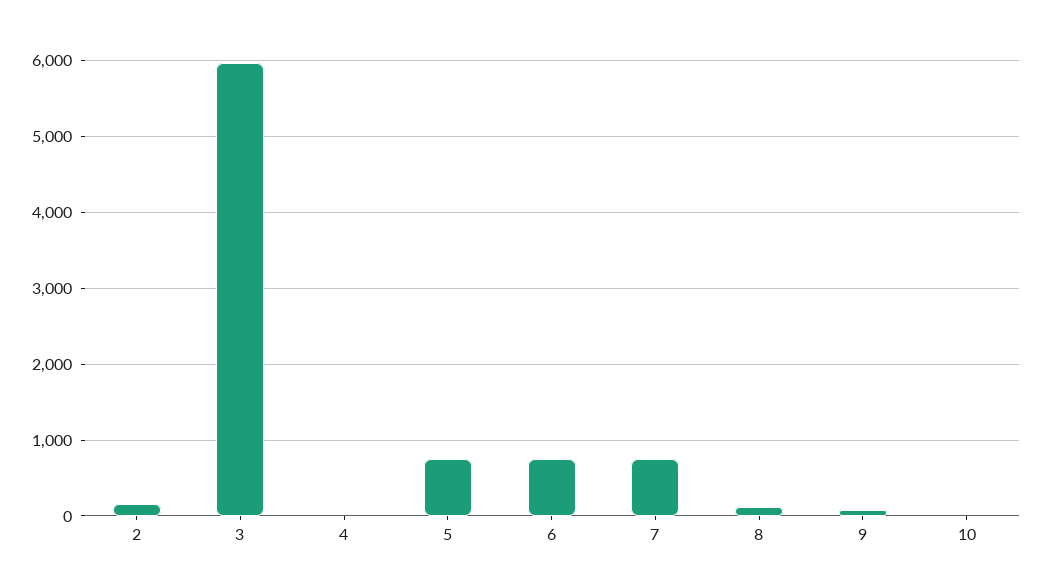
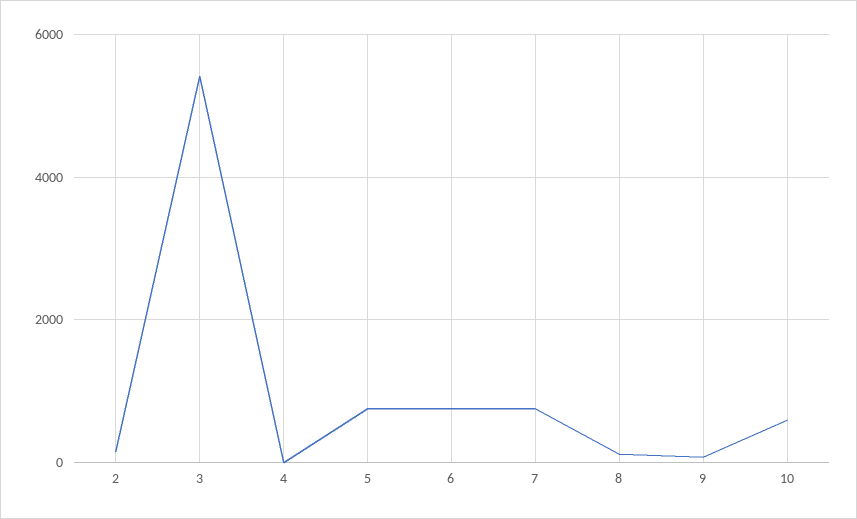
  {
    "2": 200,
-   "3": 6000,
+   "3": 5400,
    "4": 0,
    "5": 800,
    "6": 800,
    "7": 800,
    "8": 100,
    "9": 100,
-   "10": 0
+   "10": 600
  }

